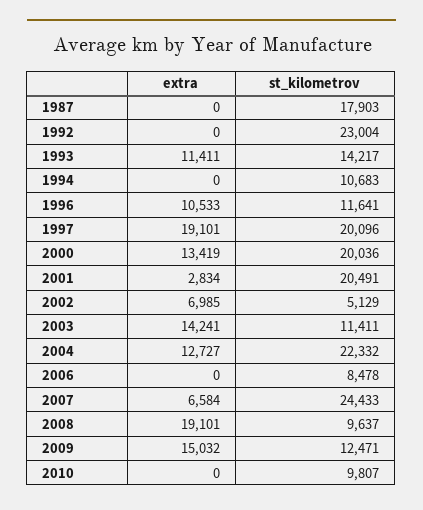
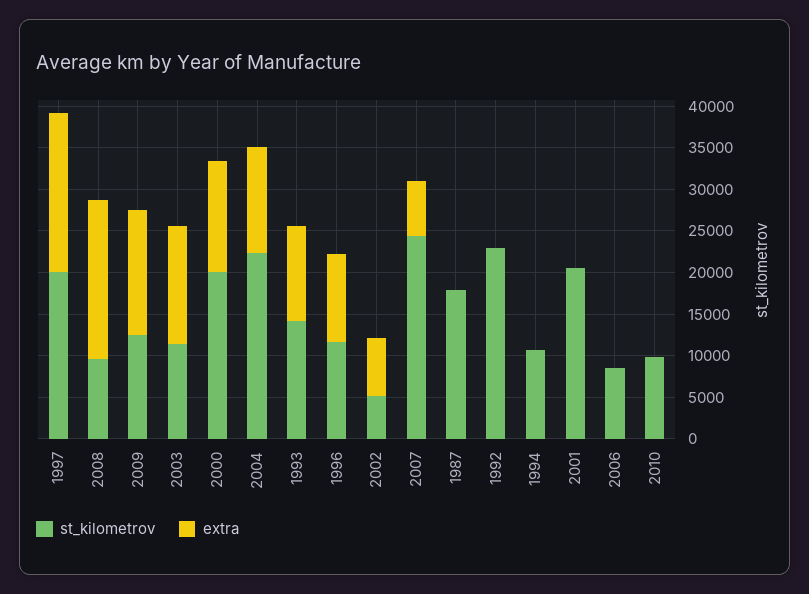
  {
    "extra": {
      "1987": 0,
      "1992": 0,
      "1993": 11411,
      "1994": 0,
      "1996": 10533,
      "1997": 19101,
      "2000": 13419,
-     "2001": 2834,
+     "2001": 0,
      "2002": 6985,
      "2003": 14241,
      "2004": 12727,
      "2006": 0,
      "2007": 6584,
      "2008": 19101,
      "2009": 15032,
      "2010": 0
    },
    "st_kilometrov": {
      "1987": 17903,
      "1992": 23004,
      "1993": 14217,
      "1994": 10683,
      "1996": 11641,
      "1997": 20096,
      "2000": 20036,
      "2001": 20491,
      "2002": 5129,
      "2003": 11411,
      "2004": 22332,
      "2006": 8478,
      "2007": 24433,
      "2008": 9637,
      "2009": 12471,
      "2010": 9807
    }
  }

